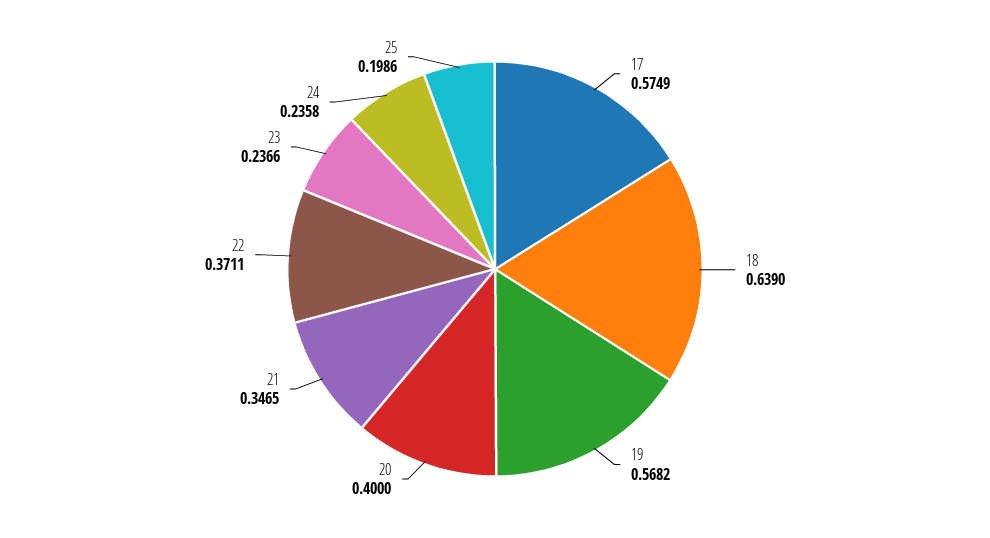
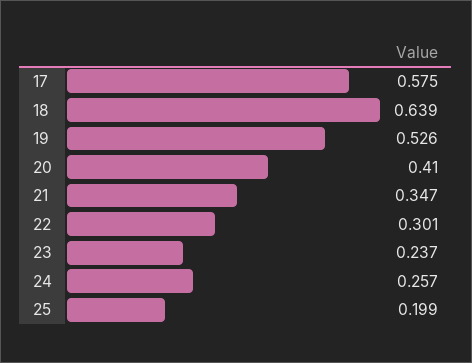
  {
    "17": 0.5749,
    "18": 0.639,
-   "19": 0.5682,
+   "19": 0.526,
-   "20": 0.4,
+   "20": 0.41,
    "21": 0.3465,
-   "22": 0.3711,
+   "22": 0.301,
    "23": 0.2366,
-   "24": 0.2358,
+   "24": 0.257,
    "25": 0.1986
  }

